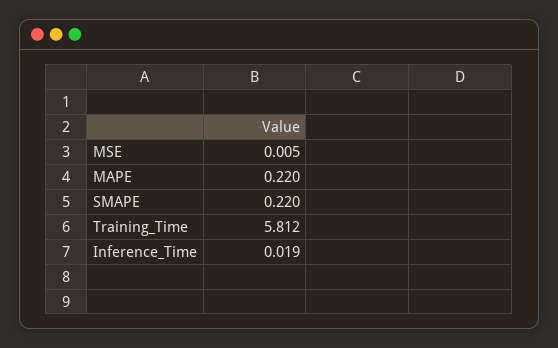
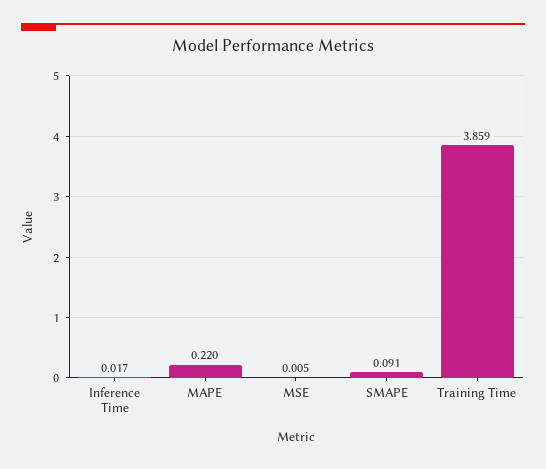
  {
    "MSE": 0.005,
    "MAPE": 0.22,
-   "SMAPE": 0.22,
+   "SMAPE": 0.091,
-   "Training_Time": 5.812,
+   "Training_Time": 3.859,
-   "Inference_Time": 0.019
+   "Inference_Time": 0.017
  }

